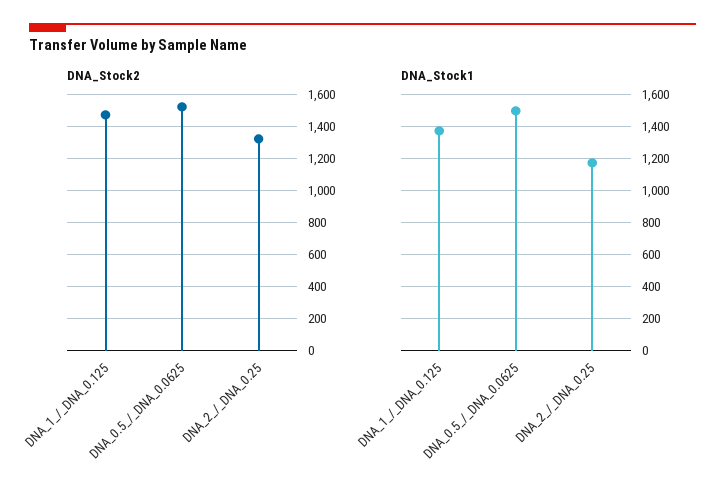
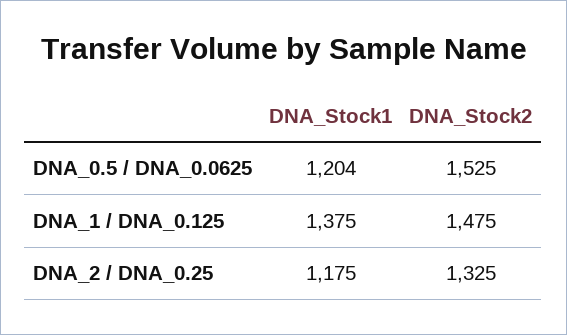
  {
    "DNA_Stock2": {
      "DNA_1_/_DNA_0.125": 1475,
      "DNA_0.5_/_DNA_0.0625": 1525,
      "DNA_2_/_DNA_0.25": 1325
    },
    "DNA_Stock1": {
      "DNA_1_/_DNA_0.125": 1375,
-     "DNA_0.5_/_DNA_0.0625": 1500,
+     "DNA_0.5_/_DNA_0.0625": 1204,
      "DNA_2_/_DNA_0.25": 1175
    }
  }

